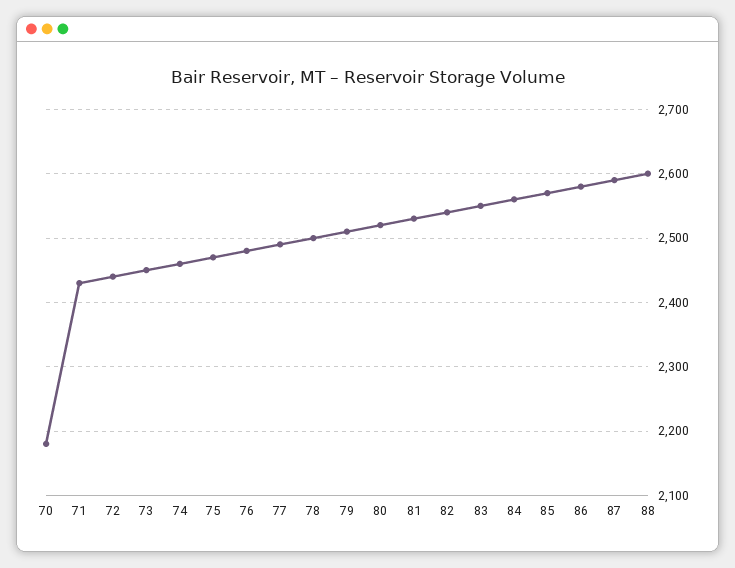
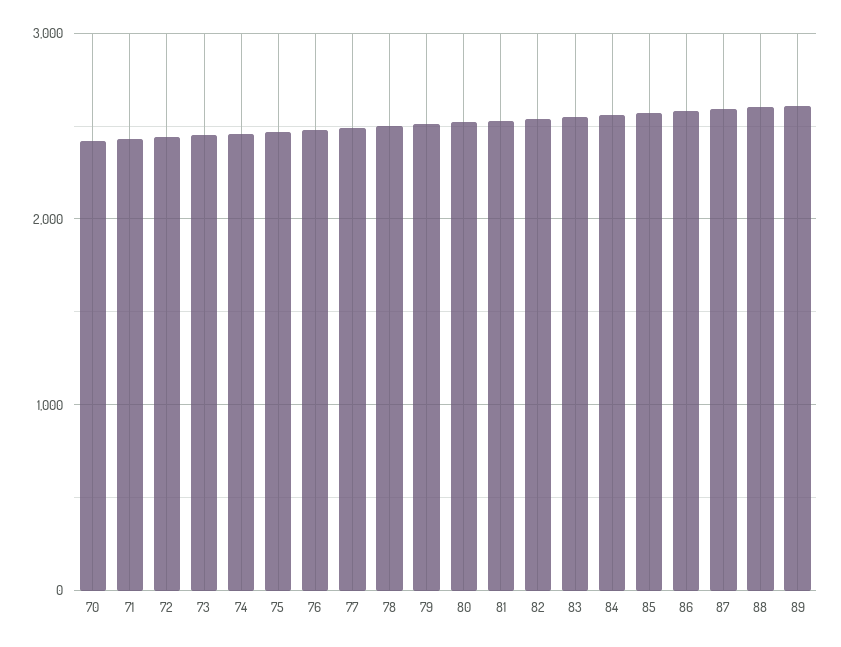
  {
-   "70": 2180,
+   "70": 2400,
    "71": 2430,
    "72": 2440,
    "73": 2450,
    "74": 2460,
    "75": 2470,
    "76": 2480,
    "77": 2490,
    "78": 2500,
    "79": 2510,
    "80": 2520,
    "81": 2530,
    "82": 2540,
    "83": 2550,
    "84": 2560,
    "85": 2570,
    "86": 2580,
    "87": 2590,
-   "88": 2600
+   "88": 2600,
+   "89": 2600
  }

